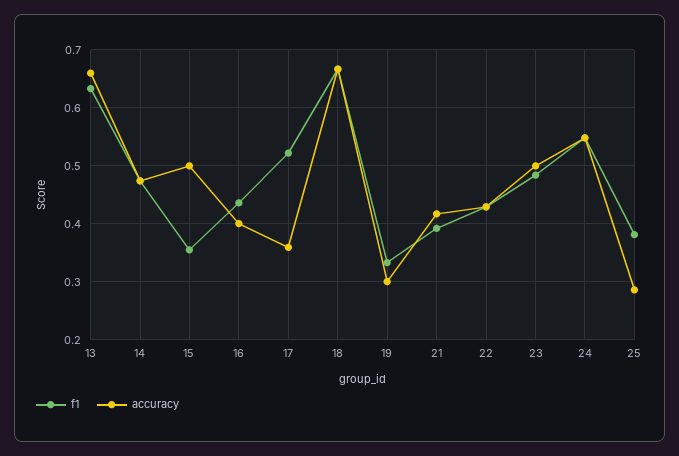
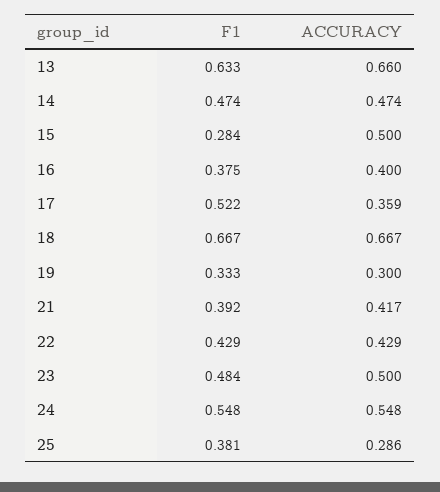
  {
    "f1": {
      "13": 0.633,
      "14": 0.474,
-     "15": 0.36,
+     "15": 0.284,
-     "16": 0.44,
+     "16": 0.375,
      "17": 0.522,
      "18": 0.667,
      "19": 0.333,
      "21": 0.392,
      "22": 0.429,
      "23": 0.484,
      "24": 0.548,
      "25": 0.381
    },
    "accuracy": {
      "13": 0.66,
      "14": 0.474,
      "15": 0.5,
      "16": 0.4,
      "17": 0.359,
      "18": 0.667,
      "19": 0.3,
      "21": 0.417,
      "22": 0.429,
      "23": 0.5,
      "24": 0.548,
      "25": 0.286
    }
  }

